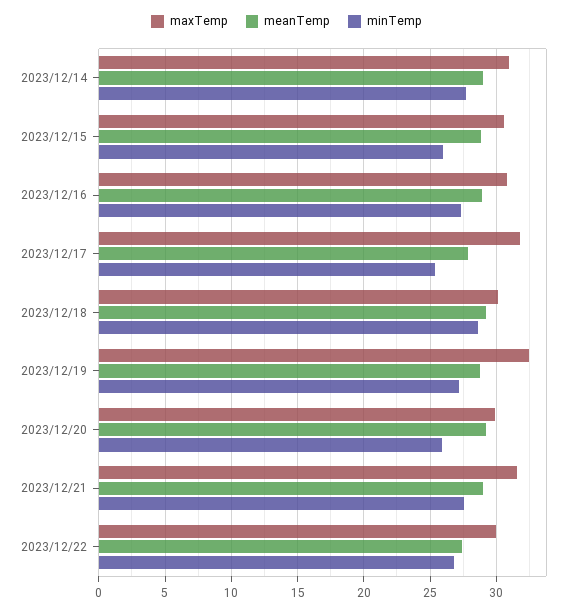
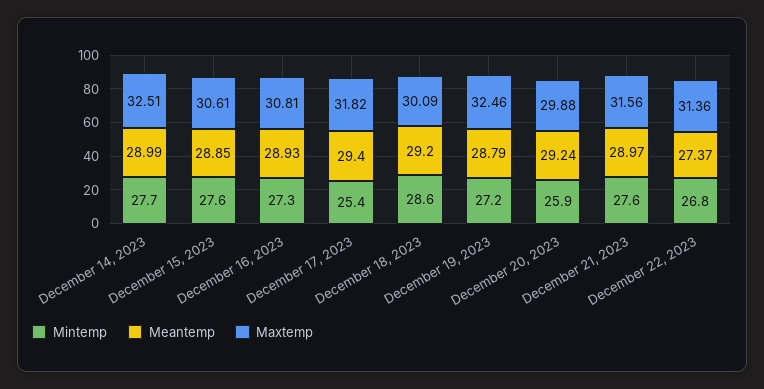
  {
    "maxTemp": {
-     "2023/12/14": 31,
+     "2023/12/14": 32.51,
      "2023/12/15": 30.61,
      "2023/12/16": 30.81,
      "2023/12/17": 31.82,
      "2023/12/18": 30.09,
      "2023/12/19": 32.46,
      "2023/12/20": 29.88,
      "2023/12/21": 31.56,
-     "2023/12/22": 30
+     "2023/12/22": 31.36
    },
    "meanTemp": {
      "2023/12/14": 28.99,
      "2023/12/15": 28.85,
      "2023/12/16": 28.93,
-     "2023/12/17": 28,
+     "2023/12/17": 29.4,
      "2023/12/18": 29.2,
      "2023/12/19": 28.79,
      "2023/12/20": 29.24,
      "2023/12/21": 28.97,
      "2023/12/22": 27.37
    },
    "minTemp": {
      "2023/12/14": 27.7,
-     "2023/12/15": 26,
+     "2023/12/15": 27.6,
      "2023/12/16": 27.3,
      "2023/12/17": 25.4,
      "2023/12/18": 28.6,
      "2023/12/19": 27.2,
      "2023/12/20": 25.9,
      "2023/12/21": 27.6,
      "2023/12/22": 26.8
    }
  }

